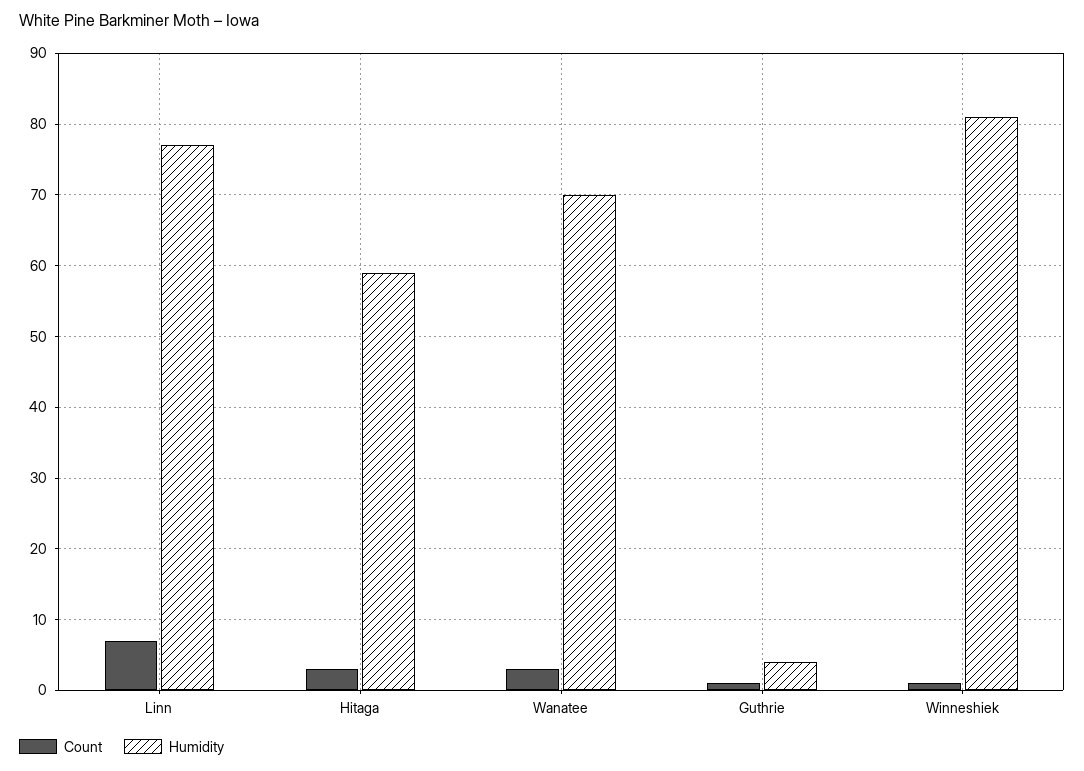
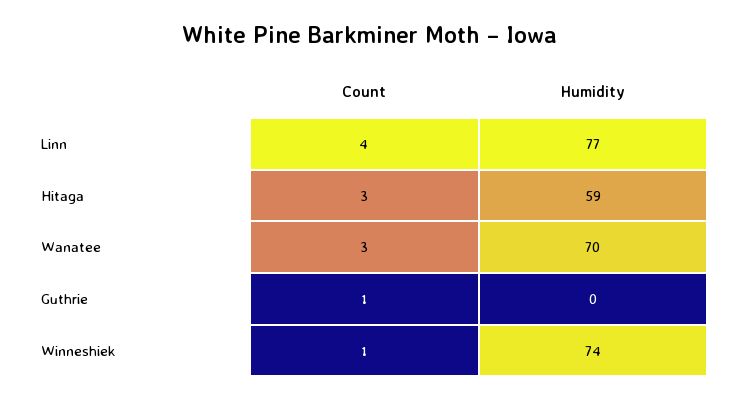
  {
    "Count": {
-     "Linn": 7,
+     "Linn": 4,
      "Hitaga": 3,
      "Wanatee": 3,
      "Guthrie": 1,
      "Winneshiek": 1
    },
    "Humidity": {
      "Linn": 77,
      "Hitaga": 59,
      "Wanatee": 70,
-     "Guthrie": 4,
+     "Guthrie": 0,
-     "Winneshiek": 81
+     "Winneshiek": 74
    }
  }

